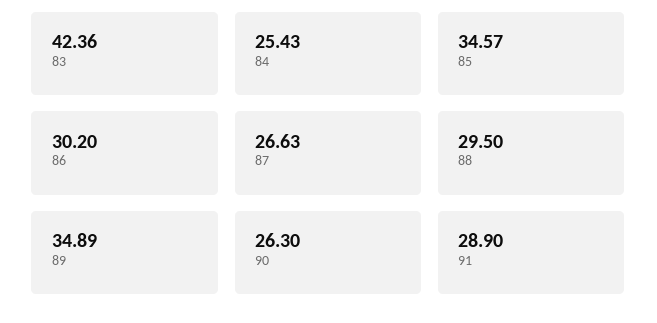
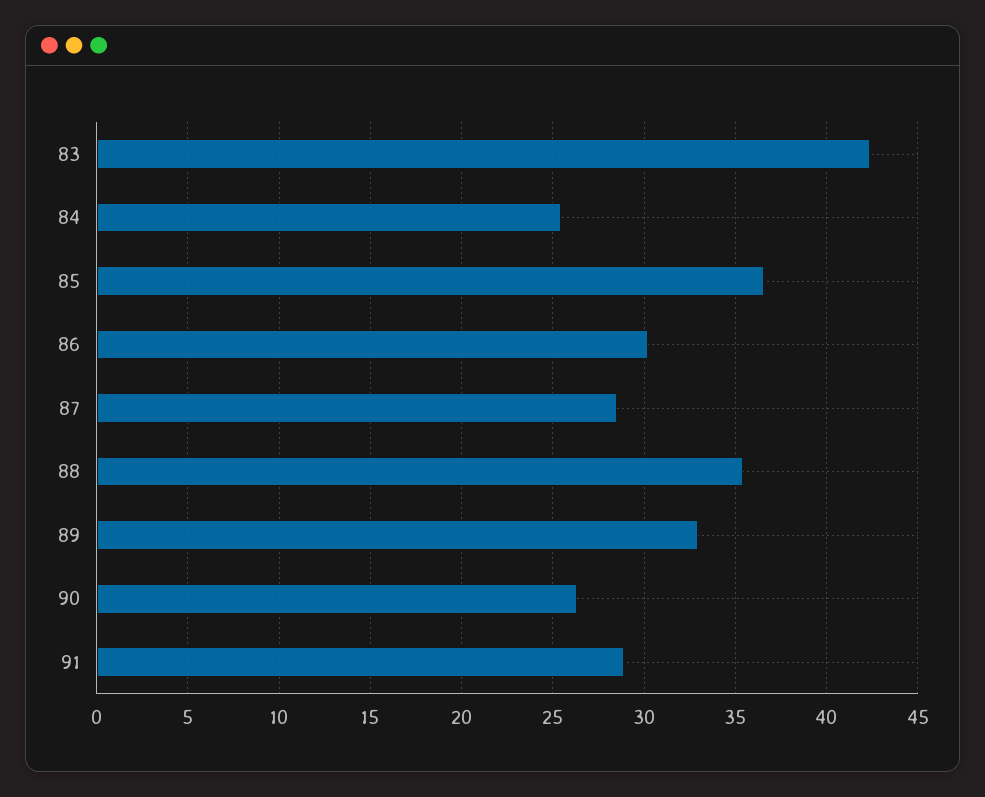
  {
    "83": 42.36,
    "84": 25.43,
-   "85": 34.57,
+   "85": 36.5,
    "86": 30.2,
-   "87": 26.63,
+   "87": 28.5,
-   "88": 29.5,
+   "88": 35.5,
-   "89": 34.89,
+   "89": 33,
    "90": 26.3,
    "91": 28.9
  }

